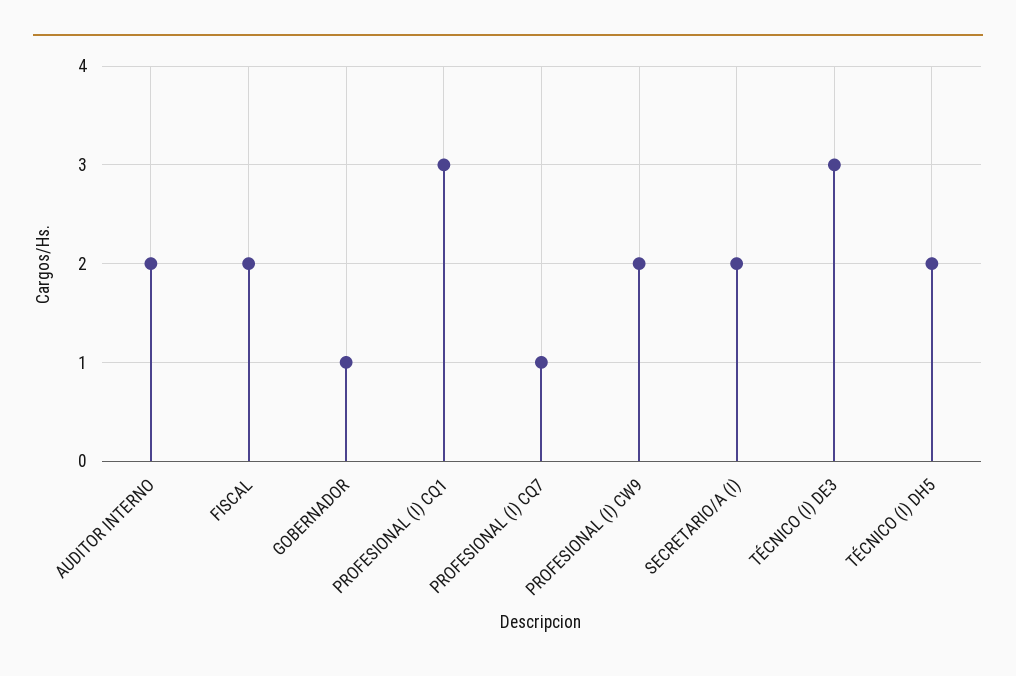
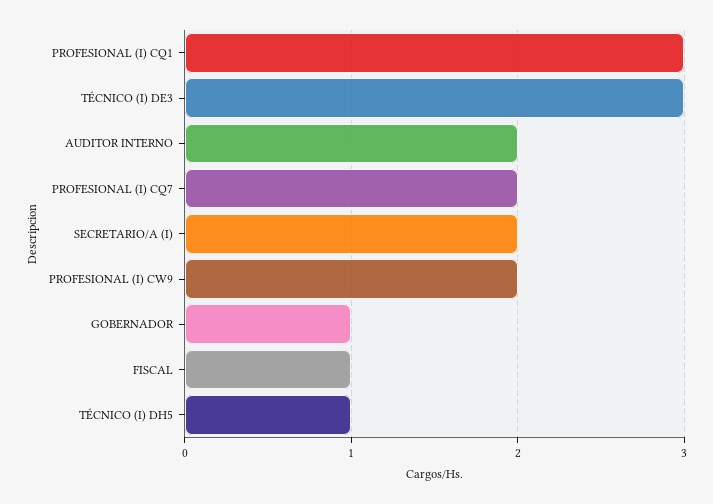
  {
    "AUDITOR INTERNO": 2,
-   "FISCAL": 2,
+   "FISCAL": 1,
    "GOBERNADOR": 1,
    "PROFESIONAL (I) CQ1": 3,
-   "PROFESIONAL (I) CQ7": 1,
+   "PROFESIONAL (I) CQ7": 2,
    "PROFESIONAL (I) CW9": 2,
    "SECRETARIO/A (I)": 2,
    "TÉCNICO (I) DE3": 3,
-   "TÉCNICO (I) DH5": 2
+   "TÉCNICO (I) DH5": 1
  }

